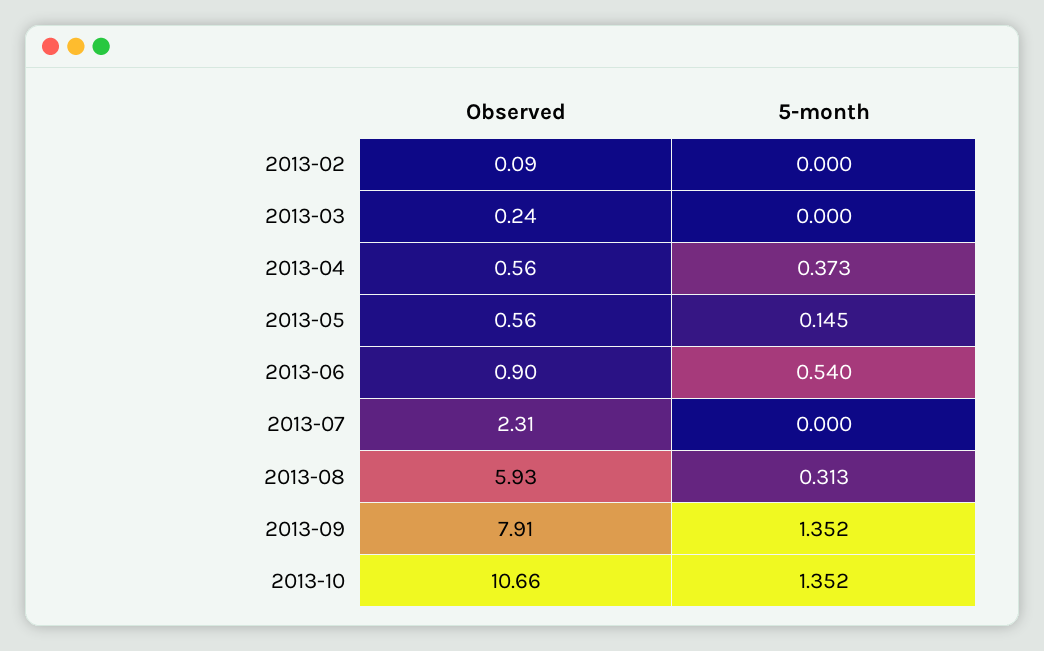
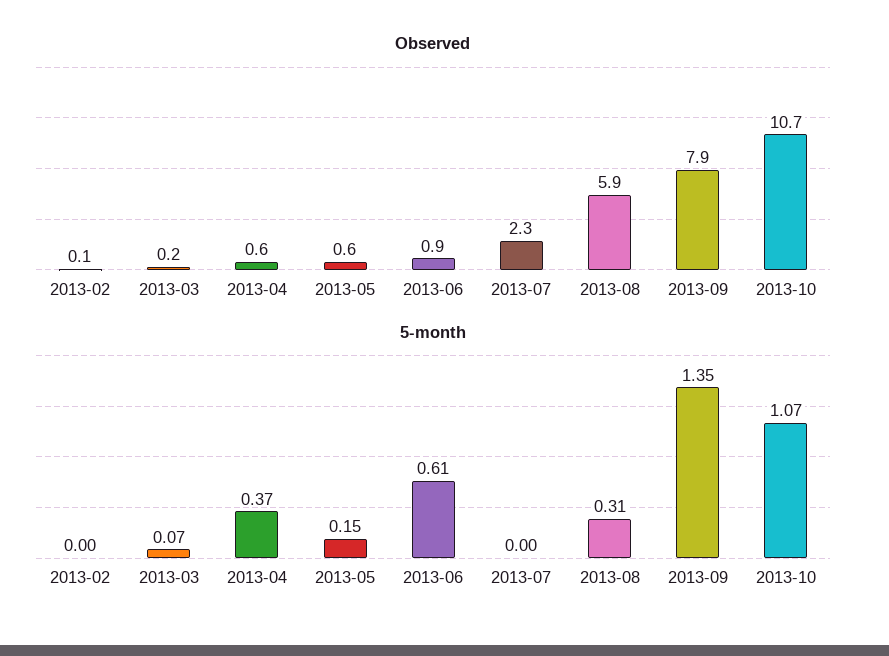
  {
    "Observed": {
      "2013-02": 0.09,
      "2013-03": 0.24,
      "2013-04": 0.56,
      "2013-05": 0.56,
      "2013-06": 0.9,
      "2013-07": 2.31,
      "2013-08": 5.93,
      "2013-09": 7.91,
      "2013-10": 10.66
    },
    "5-month": {
      "2013-02": 0,
-     "2013-03": 0,
+     "2013-03": 0.07,
      "2013-04": 0.373,
      "2013-05": 0.145,
-     "2013-06": 0.54,
+     "2013-06": 0.61,
      "2013-07": 0,
      "2013-08": 0.313,
      "2013-09": 1.352,
-     "2013-10": 1.352
+     "2013-10": 1.07
    }
  }

